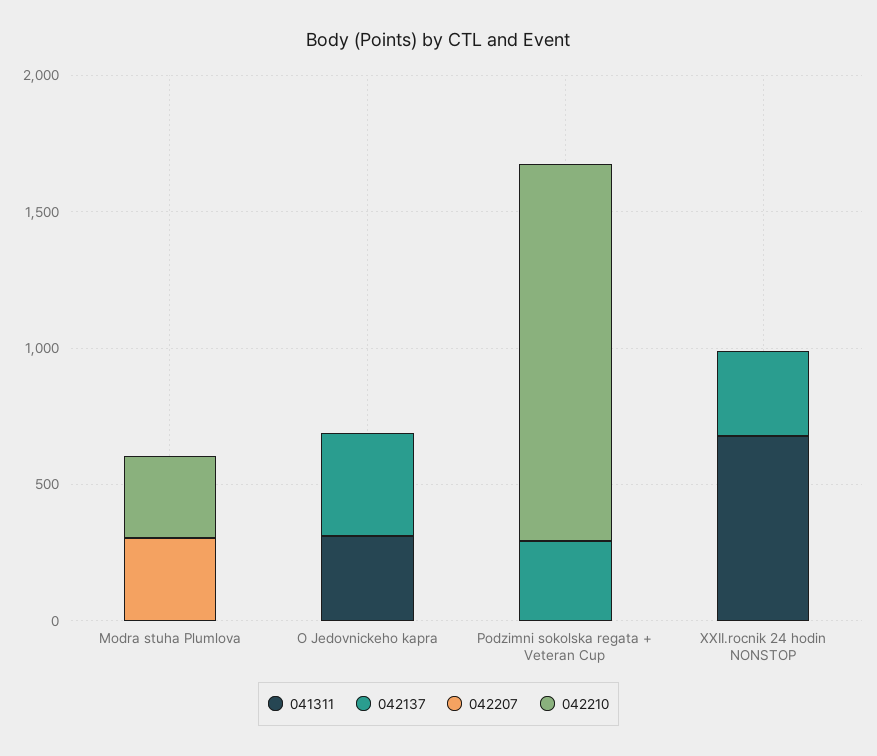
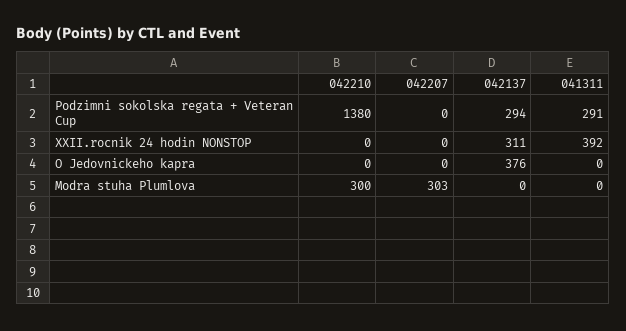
  {
    "041311": {
      "Modra stuha Plumlova": 0,
-     "O Jedovnickeho kapra": 300,
+     "O Jedovnickeho kapra": 0,
-     "Podzimni sokolska regata + Veteran Cup": 0,
+     "Podzimni sokolska regata + Veteran Cup": 291,
-     "XXII.rocnik 24 hodin NONSTOP": 700
+     "XXII.rocnik 24 hodin NONSTOP": 392
    },
    "042137": {
      "Modra stuha Plumlova": 0,
      "O Jedovnickeho kapra": 376,
      "Podzimni sokolska regata + Veteran Cup": 294,
      "XXII.rocnik 24 hodin NONSTOP": 311
    },
    "042207": {
      "Modra stuha Plumlova": 303,
      "O Jedovnickeho kapra": 0,
      "Podzimni sokolska regata + Veteran Cup": 0,
      "XXII.rocnik 24 hodin NONSTOP": 0
    },
    "042210": {
      "Modra stuha Plumlova": 300,
      "O Jedovnickeho kapra": 0,
      "Podzimni sokolska regata + Veteran Cup": 1380,
      "XXII.rocnik 24 hodin NONSTOP": 0
    }
  }

